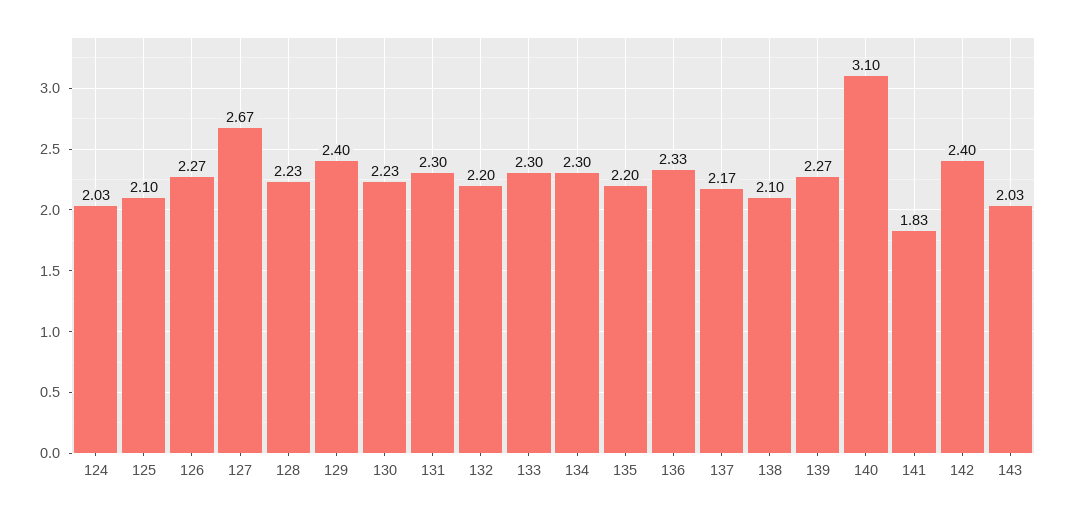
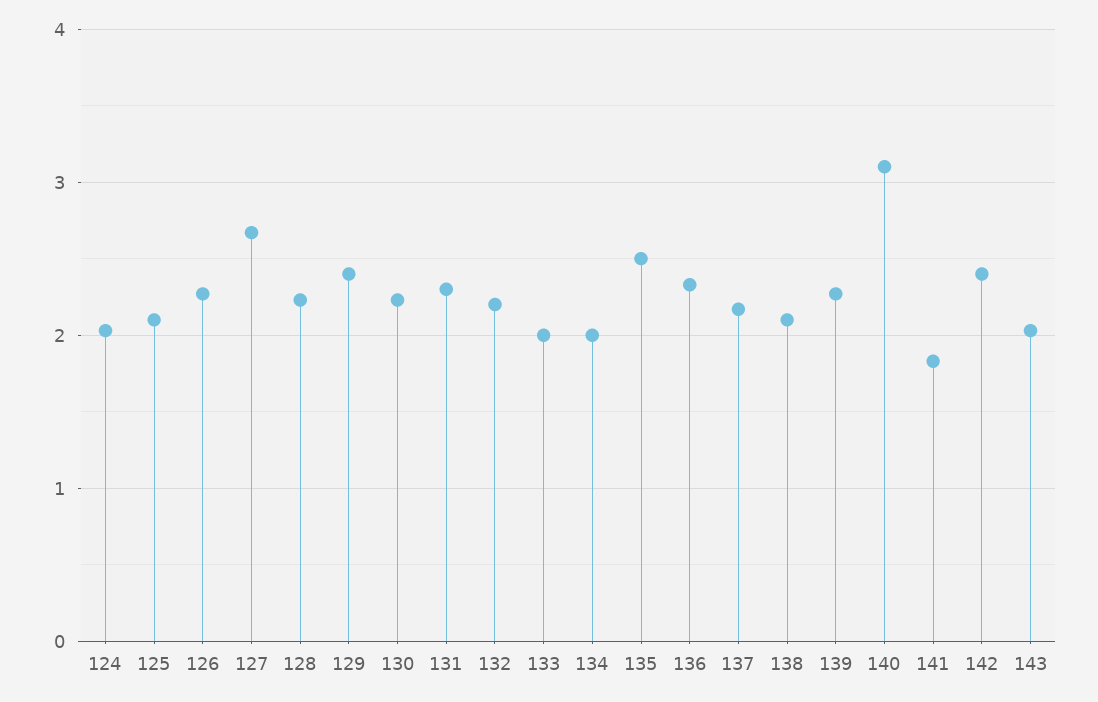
  {
    "124": 2.03,
    "125": 2.1,
    "126": 2.27,
    "127": 2.67,
    "128": 2.23,
    "129": 2.4,
    "130": 2.23,
    "131": 2.3,
    "132": 2.2,
-   "133": 2.3,
+   "133": 2,
-   "134": 2.3,
+   "134": 2,
-   "135": 2.2,
+   "135": 2.5,
    "136": 2.33,
    "137": 2.17,
    "138": 2.1,
    "139": 2.27,
    "140": 3.1,
    "141": 1.83,
    "142": 2.4,
    "143": 2.03
  }

